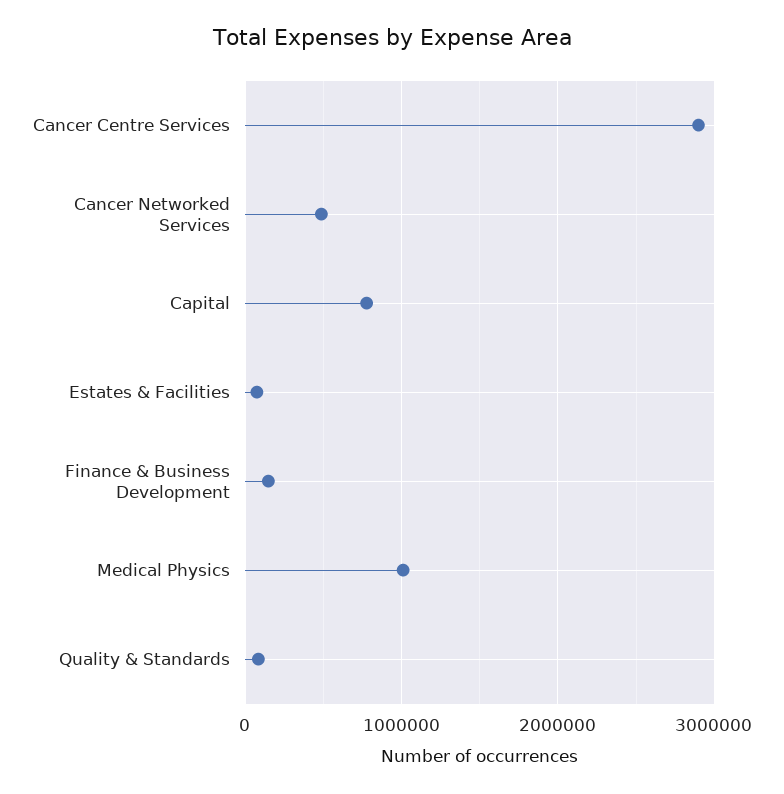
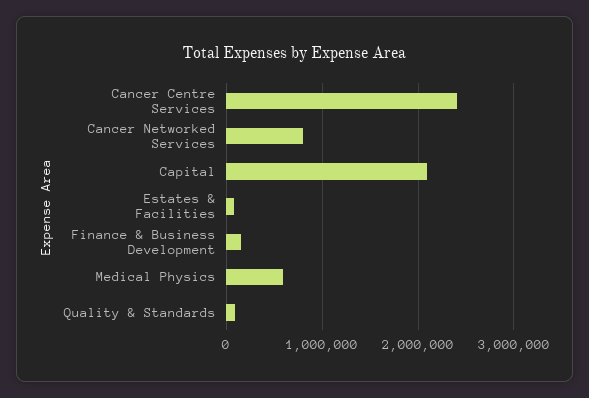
  {
-   "Cancer Centre Services": 2900000,
+   "Cancer Centre Services": 2400000,
-   "Cancer Networked Services": 500000,
+   "Cancer Networked Services": 800000,
-   "Capital": 800000,
+   "Capital": 2100000,
    "Estates & Facilities": 100000,
    "Finance & Business Development": 100000,
-   "Medical Physics": 1000000,
+   "Medical Physics": 600000,
    "Quality & Standards": 100000
  }

